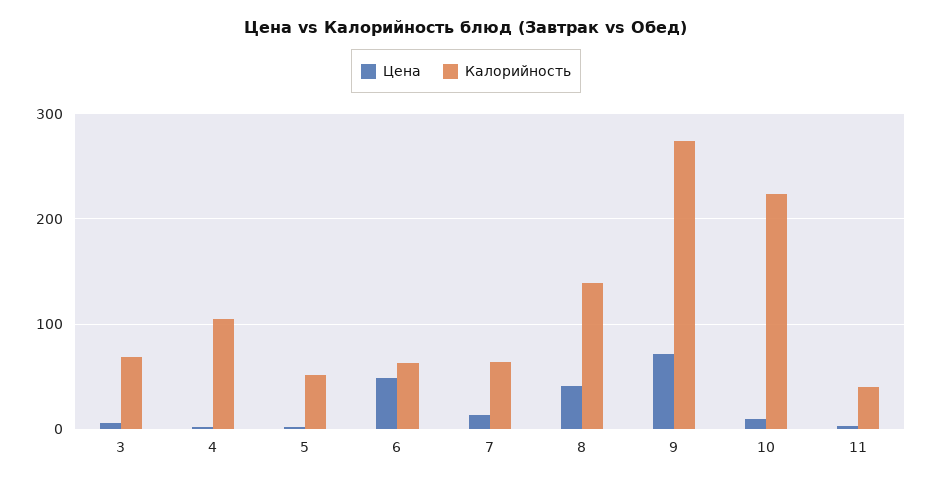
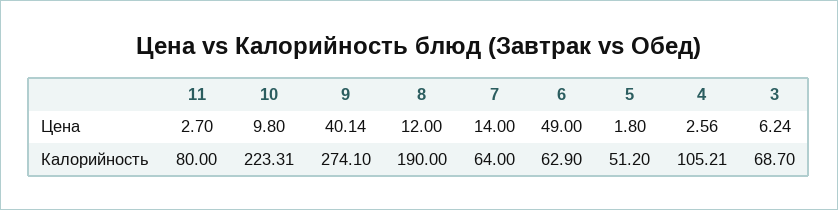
  {
    "Цена": {
      "3": 6.24,
      "4": 2.56,
      "5": 1.8,
      "6": 49,
      "7": 14,
-     "8": 40,
+     "8": 12,
-     "9": 70,
+     "9": 40.14,
      "10": 9.8,
      "11": 2.7
    },
    "Калорийность": {
      "3": 68.7,
      "4": 105.21,
      "5": 51.2,
      "6": 62.9,
      "7": 64,
-     "8": 140,
+     "8": 190,
      "9": 274.1,
      "10": 223.31,
-     "11": 40
+     "11": 80
    }
  }

